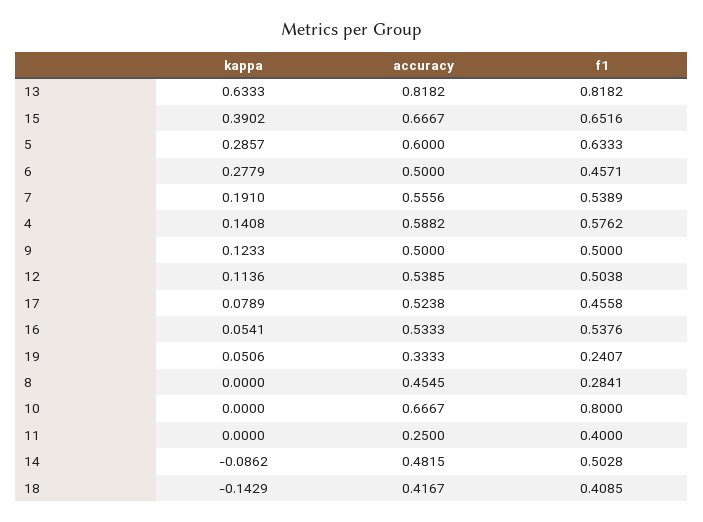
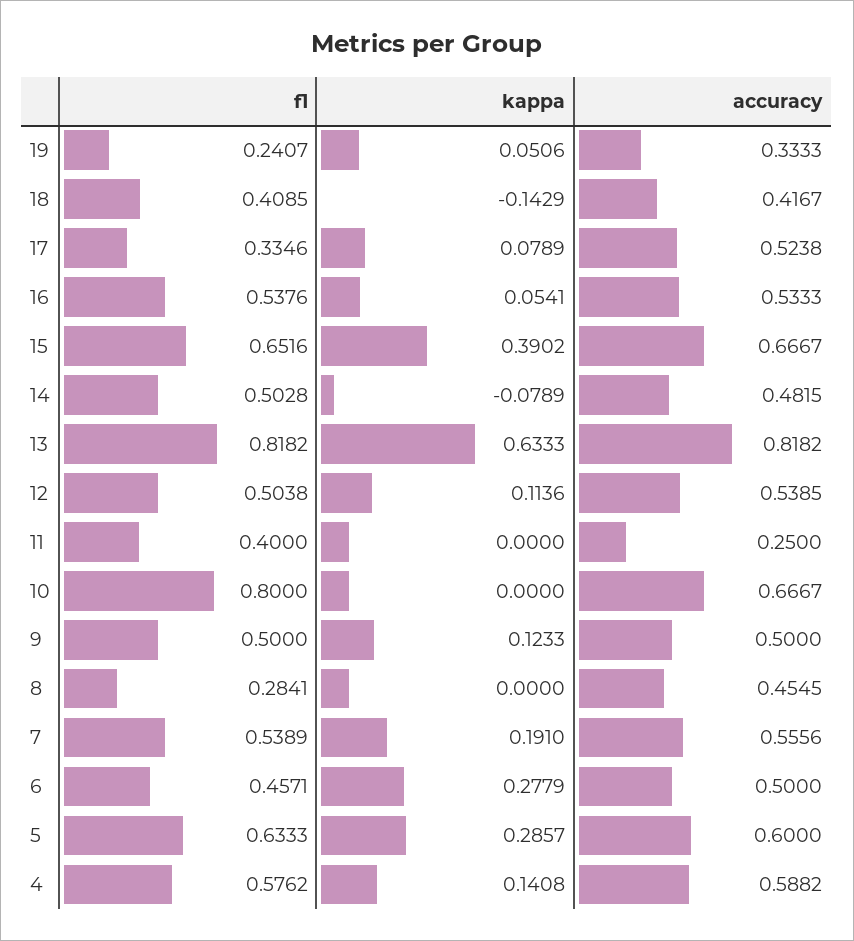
  {
    "kappa": {
      "13": 0.6333,
      "15": 0.3902,
      "5": 0.2857,
      "6": 0.2779,
      "7": 0.191,
      "4": 0.1408,
      "9": 0.1233,
      "12": 0.1136,
      "17": 0.0789,
      "16": 0.0541,
      "19": 0.0506,
      "8": 0,
      "10": 0,
      "11": 0,
-     "14": -0.0862,
+     "14": -0.0789,
      "18": -0.1429
    },
    "accuracy": {
      "13": 0.8182,
      "15": 0.6667,
      "5": 0.6,
      "6": 0.5,
      "7": 0.5556,
      "4": 0.5882,
      "9": 0.5,
      "12": 0.5385,
      "17": 0.5238,
      "16": 0.5333,
      "19": 0.3333,
      "8": 0.4545,
      "10": 0.6667,
      "11": 0.25,
      "14": 0.4815,
      "18": 0.4167
    },
    "f1": {
      "13": 0.8182,
      "15": 0.6516,
      "5": 0.6333,
      "6": 0.4571,
      "7": 0.5389,
      "4": 0.5762,
      "9": 0.5,
      "12": 0.5038,
-     "17": 0.4558,
+     "17": 0.3346,
      "16": 0.5376,
      "19": 0.2407,
      "8": 0.2841,
      "10": 0.8,
      "11": 0.4,
      "14": 0.5028,
      "18": 0.4085
    }
  }

